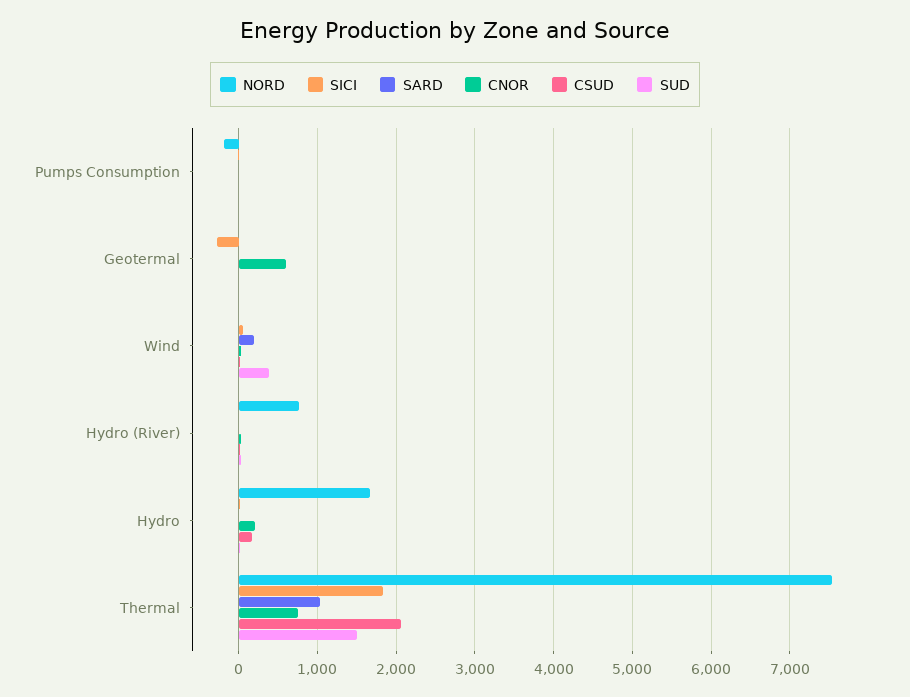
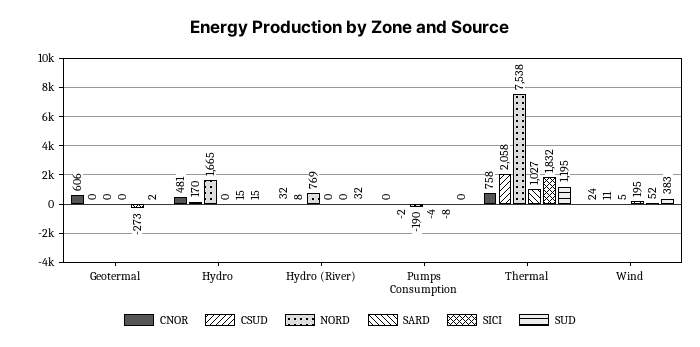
  {
    "NORD": {
      "Pumps Consumption": -190,
      "Geotermal": 0,
      "Wind": 5,
      "Hydro (River)": 769,
      "Hydro": 1665,
      "Thermal": 7538
    },
    "SICI": {
      "Pumps Consumption": -8,
      "Geotermal": -273,
      "Wind": 52,
      "Hydro (River)": 0,
      "Hydro": 15,
      "Thermal": 1832
    },
    "SARD": {
      "Pumps Consumption": -4,
      "Geotermal": 0,
      "Wind": 195,
      "Hydro (River)": 0,
      "Hydro": 0,
      "Thermal": 1027
    },
    "CNOR": {
      "Pumps Consumption": 0,
      "Geotermal": 606,
      "Wind": 24,
      "Hydro (River)": 32,
-     "Hydro": 200,
+     "Hydro": 481,
      "Thermal": 758
    },
    "CSUD": {
      "Pumps Consumption": -2,
      "Geotermal": 0,
      "Wind": 11,
      "Hydro (River)": 8,
      "Hydro": 170,
      "Thermal": 2058
    },
    "SUD": {
      "Pumps Consumption": 0,
      "Geotermal": 2,
      "Wind": 383,
      "Hydro (River)": 32,
      "Hydro": 15,
-     "Thermal": 1500
+     "Thermal": 1195
    }
  }

